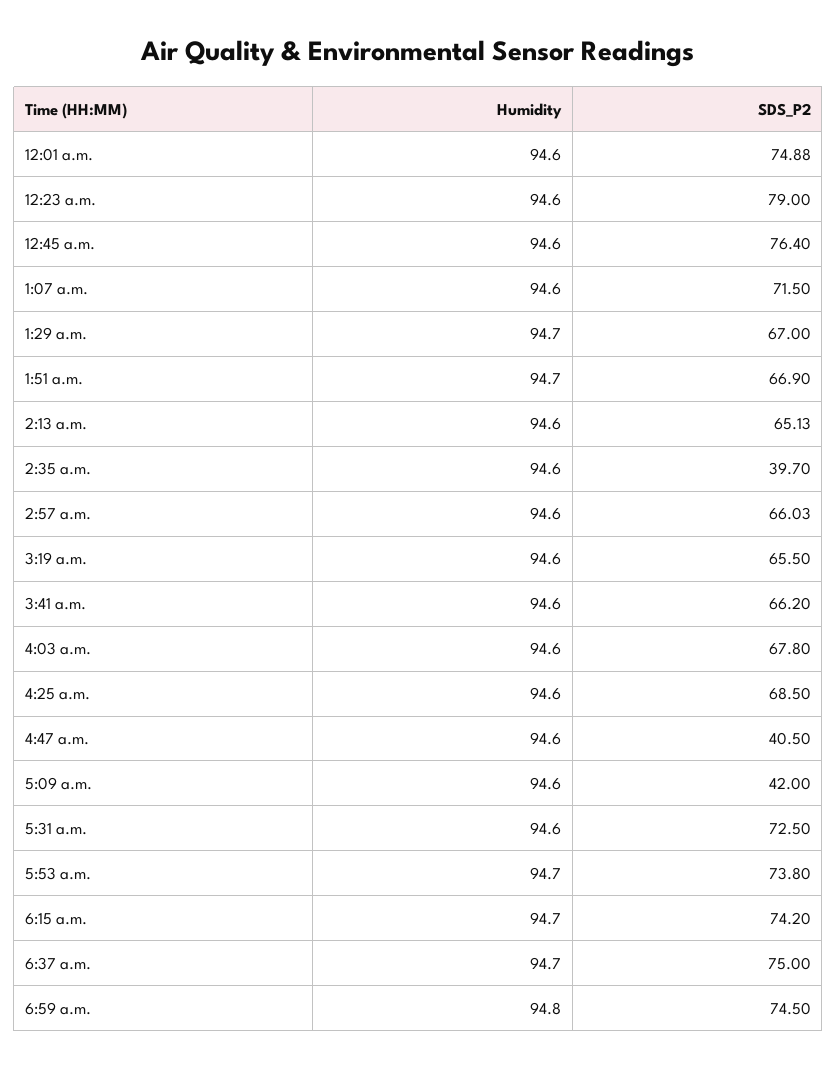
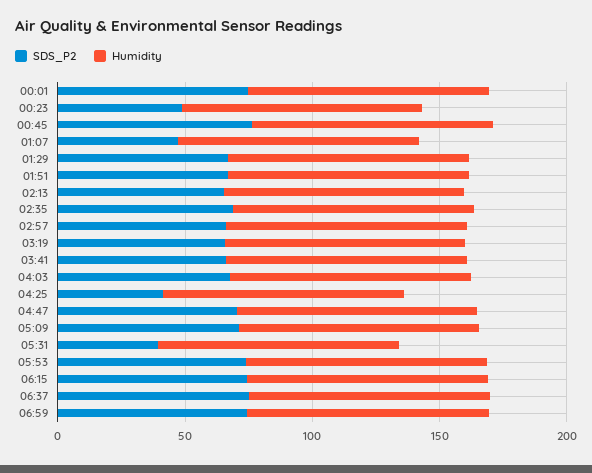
  {
    "Humidity": {
      "12:01 a.m.": 94.6,
      "12:23 a.m.": 94.6,
      "12:45 a.m.": 94.6,
      "1:07 a.m.": 94.6,
      "1:29 a.m.": 94.7,
      "1:51 a.m.": 94.7,
      "2:13 a.m.": 94.6,
      "2:35 a.m.": 94.6,
      "2:57 a.m.": 94.6,
      "3:19 a.m.": 94.6,
      "3:41 a.m.": 94.6,
      "4:03 a.m.": 94.6,
      "4:25 a.m.": 94.6,
      "4:47 a.m.": 94.6,
      "5:09 a.m.": 94.6,
      "5:31 a.m.": 94.6,
      "5:53 a.m.": 94.7,
      "6:15 a.m.": 94.7,
      "6:37 a.m.": 94.7,
      "6:59 a.m.": 94.8
    },
    "SDS_P2": {
      "12:01 a.m.": 74.88,
-     "12:23 a.m.": 79,
+     "12:23 a.m.": 50,
      "12:45 a.m.": 76.4,
-     "1:07 a.m.": 71.5,
+     "1:07 a.m.": 50,
      "1:29 a.m.": 67,
      "1:51 a.m.": 66.9,
      "2:13 a.m.": 65.13,
-     "2:35 a.m.": 39.7,
+     "2:35 a.m.": 70,
      "2:57 a.m.": 66.03,
      "3:19 a.m.": 65.5,
      "3:41 a.m.": 66.2,
      "4:03 a.m.": 67.8,
-     "4:25 a.m.": 68.5,
+     "4:25 a.m.": 40,
-     "4:47 a.m.": 40.5,
+     "4:47 a.m.": 70,
-     "5:09 a.m.": 42,
+     "5:09 a.m.": 70,
-     "5:31 a.m.": 72.5,
+     "5:31 a.m.": 40,
      "5:53 a.m.": 73.8,
      "6:15 a.m.": 74.2,
      "6:37 a.m.": 75,
      "6:59 a.m.": 74.5
    }
  }

